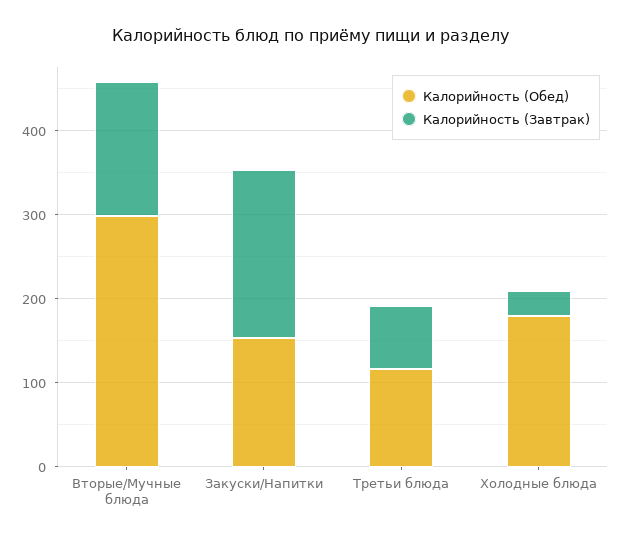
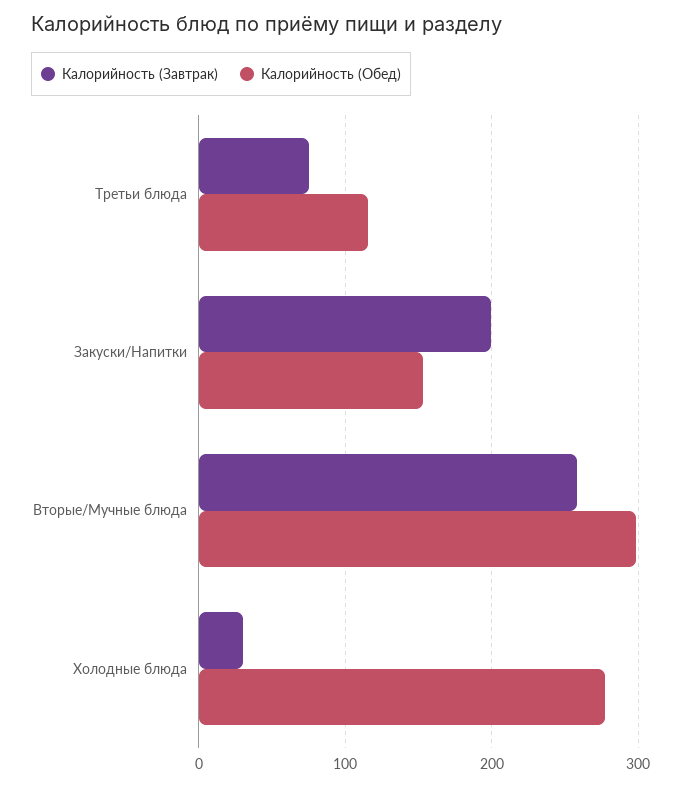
  {
    "Калорийность (Обед)": {
      "Вторые/Мучные блюда": 300,
      "Закуски/Напитки": 150,
      "Третьи блюда": 120,
-     "Холодные блюда": 180
+     "Холодные блюда": 280
    },
    "Калорийность (Завтрак)": {
-     "Вторые/Мучные блюда": 160,
+     "Вторые/Мучные блюда": 260,
      "Закуски/Напитки": 200,
      "Третьи блюда": 80,
      "Холодные блюда": 30
    }
  }

